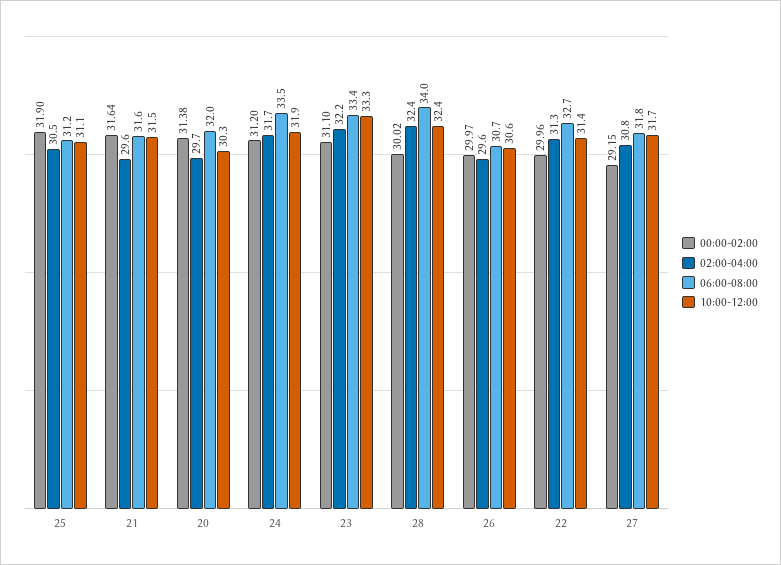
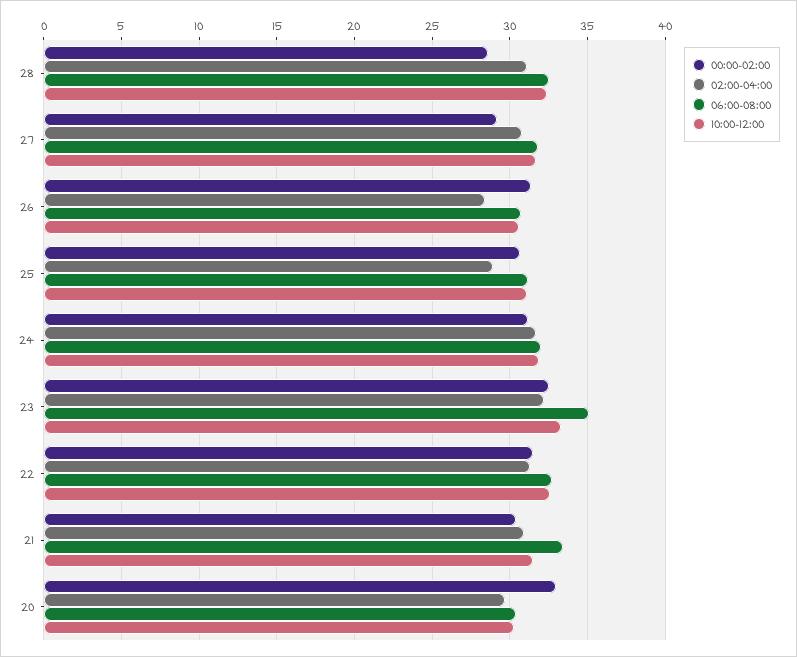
  {
    "00:00-02:00": {
-     "25": 31.9,
+     "25": 30.5,
-     "21": 31.64,
+     "21": 30.5,
-     "20": 31.38,
+     "20": 33,
      "24": 31.2,
-     "23": 31.1,
+     "23": 32.5,
-     "28": 30.02,
+     "28": 28.5,
-     "26": 29.97,
+     "26": 31.5,
-     "22": 29.96,
+     "22": 31.5,
      "27": 29.15
    },
    "02:00-04:00": {
-     "25": 30.5,
+     "25": 29,
-     "21": 29.6,
+     "21": 31,
      "20": 29.7,
      "24": 31.7,
      "23": 32.2,
-     "28": 32.4,
+     "28": 31,
-     "26": 29.6,
+     "26": 28.5,
      "22": 31.3,
      "27": 30.8
    },
    "06:00-08:00": {
      "25": 31.2,
-     "21": 31.6,
+     "21": 33.5,
-     "20": 32,
+     "20": 30.5,
-     "24": 33.5,
+     "24": 32,
-     "23": 33.4,
+     "23": 35,
-     "28": 34,
+     "28": 32.5,
      "26": 30.7,
      "22": 32.7,
      "27": 31.8
    },
    "10:00-12:00": {
      "25": 31.1,
      "21": 31.5,
      "20": 30.3,
      "24": 31.9,
      "23": 33.3,
      "28": 32.4,
      "26": 30.6,
-     "22": 31.4,
+     "22": 32.5,
      "27": 31.7
    }
  }

